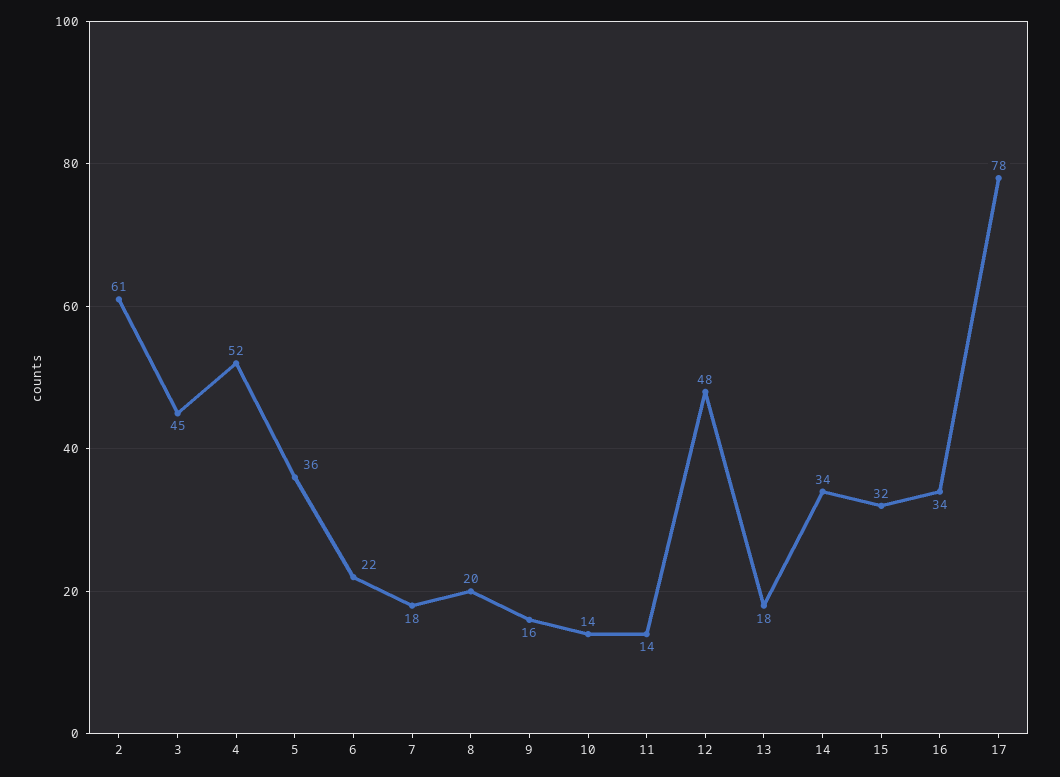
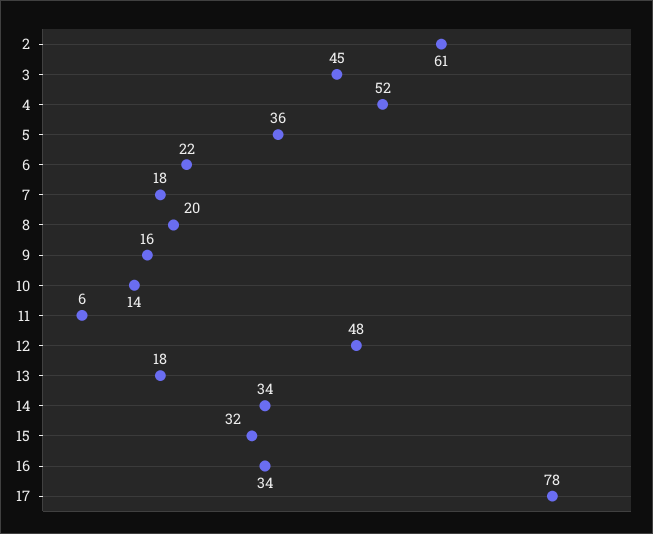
  {
    "2": 61,
    "3": 45,
    "4": 52,
    "5": 36,
    "6": 22,
    "7": 18,
    "8": 20,
    "9": 16,
    "10": 14,
-   "11": 14,
+   "11": 6,
    "12": 48,
    "13": 18,
    "14": 34,
    "15": 32,
    "16": 34,
    "17": 78
  }

